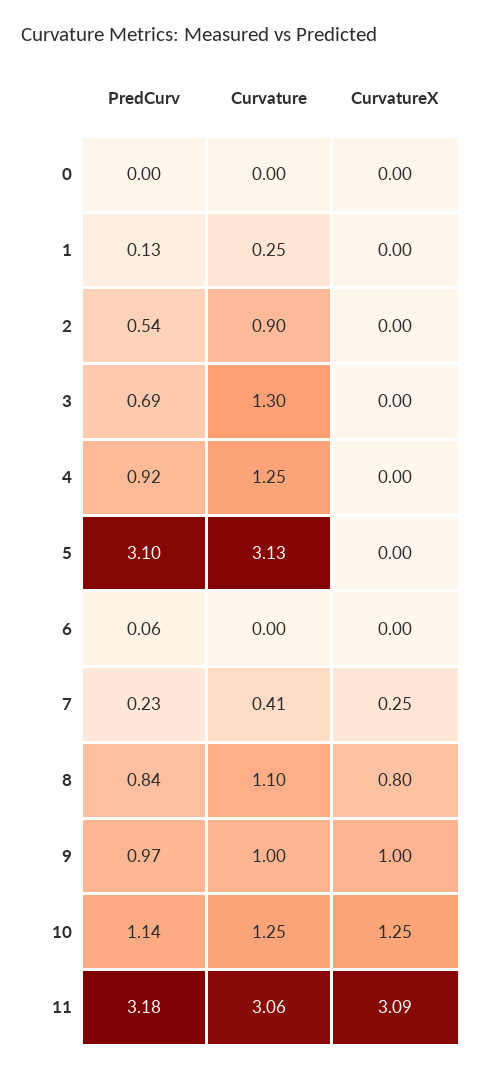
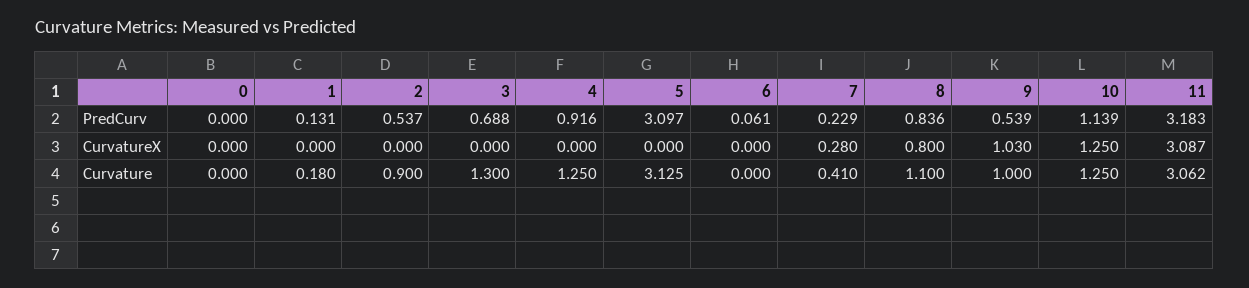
  {
    "PredCurv": {
      "0": 0,
      "1": 0.131,
      "2": 0.537,
      "3": 0.688,
      "4": 0.916,
      "5": 3.097,
      "6": 0.061,
      "7": 0.229,
      "8": 0.836,
-     "9": 0.97,
+     "9": 0.539,
      "10": 1.139,
      "11": 3.183
    },
    "Curvature": {
      "0": 0,
-     "1": 0.25,
+     "1": 0.18,
      "2": 0.9,
      "3": 1.3,
      "4": 1.25,
      "5": 3.125,
      "6": 0,
      "7": 0.41,
      "8": 1.1,
      "9": 1,
      "10": 1.25,
      "11": 3.062
    },
    "CurvatureX": {
      "0": 0,
      "1": 0,
      "2": 0,
      "3": 0,
      "4": 0,
      "5": 0,
      "6": 0,
-     "7": 0.25,
+     "7": 0.28,
      "8": 0.8,
-     "9": 1,
+     "9": 1.03,
      "10": 1.25,
      "11": 3.087
    }
  }

